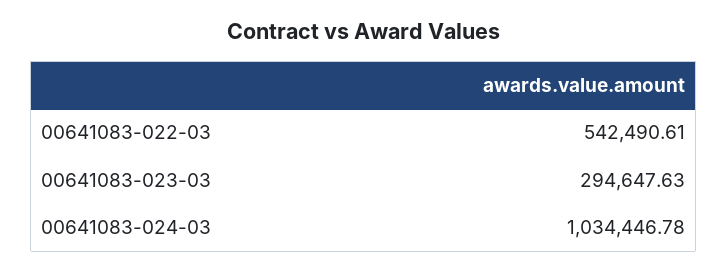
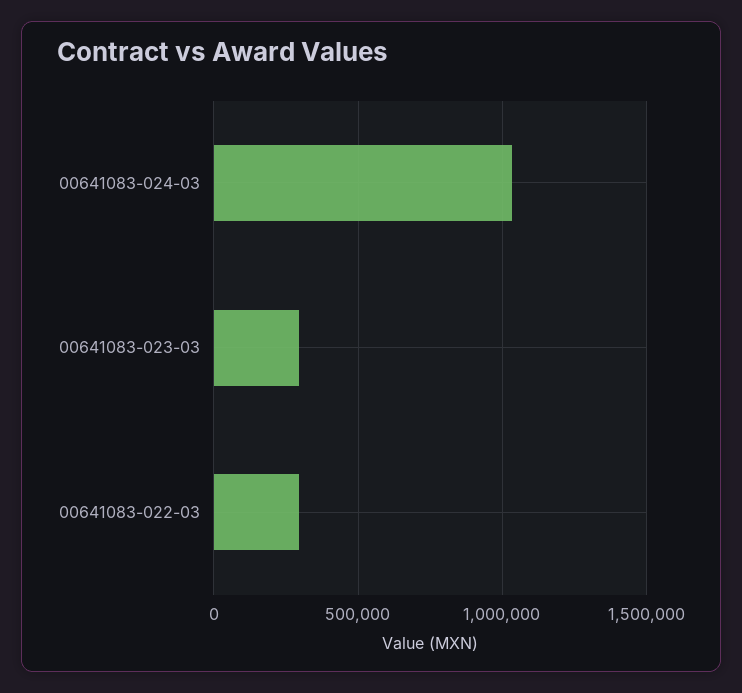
  {
-   "00641083-022-03": 542490.61,
+   "00641083-022-03": 300000,
    "00641083-023-03": 294647.63,
    "00641083-024-03": 1034446.78
  }

